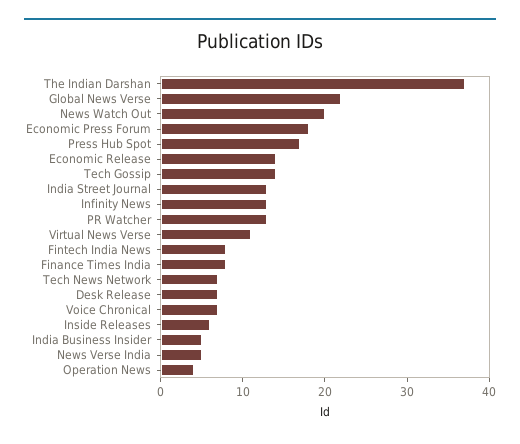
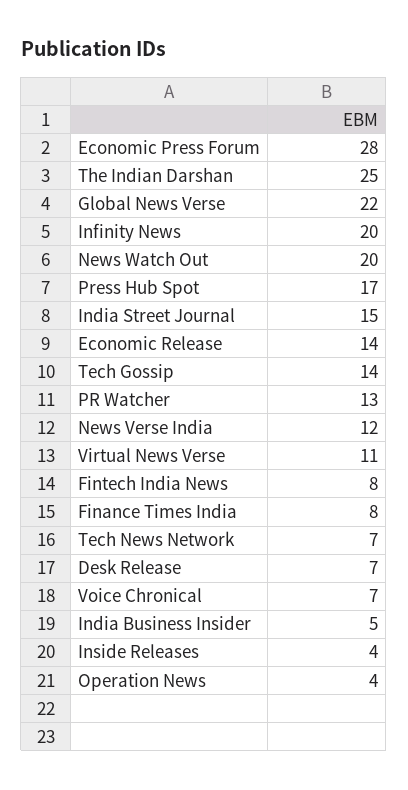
  {
-   "The Indian Darshan": 37,
+   "The Indian Darshan": 25,
    "Global News Verse": 22,
    "News Watch Out": 20,
-   "Economic Press Forum": 18,
+   "Economic Press Forum": 28,
    "Press Hub Spot": 17,
    "Economic Release": 14,
    "Tech Gossip": 14,
-   "India Street Journal": 13,
+   "India Street Journal": 15,
-   "Infinity News": 13,
+   "Infinity News": 20,
    "PR Watcher": 13,
    "Virtual News Verse": 11,
    "Fintech India News": 8,
    "Finance Times India": 8,
    "Tech News Network": 7,
    "Desk Release": 7,
    "Voice Chronical": 7,
-   "Inside Releases": 6,
+   "Inside Releases": 4,
    "India Business Insider": 5,
-   "News Verse India": 5,
+   "News Verse India": 12,
    "Operation News": 4
  }

